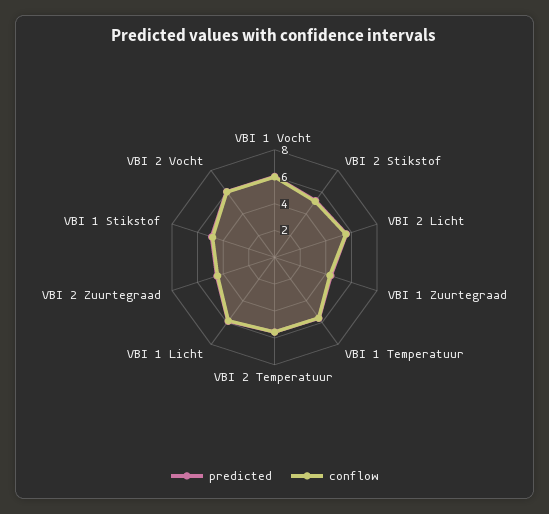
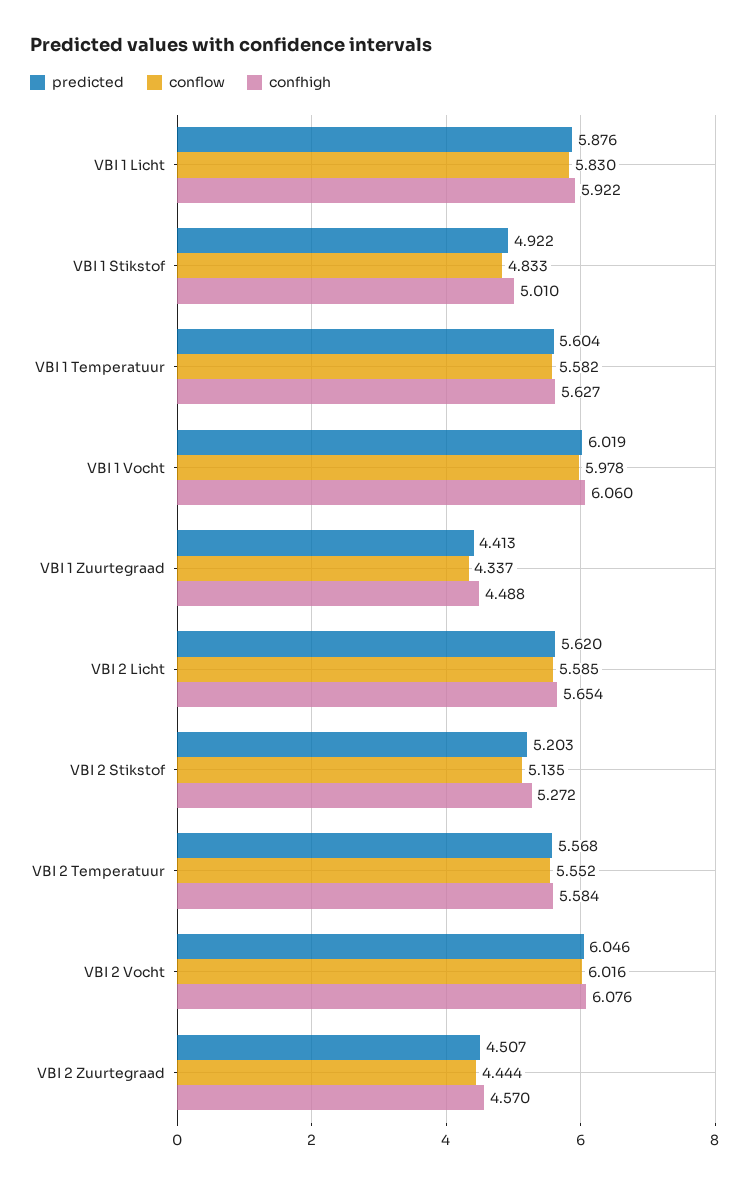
  {
    "predicted": {
      "VBI 1 Vocht": 6.019,
      "VBI 2 Stikstof": 5.203,
      "VBI 2 Licht": 5.62,
      "VBI 1 Zuurtegraad": 4.413,
      "VBI 1 Temperatuur": 5.604,
      "VBI 2 Temperatuur": 5.568,
      "VBI 1 Licht": 5.876,
      "VBI 2 Zuurtegraad": 4.507,
      "VBI 1 Stikstof": 4.922,
      "VBI 2 Vocht": 6.046
    },
    "conflow": {
      "VBI 1 Vocht": 5.978,
      "VBI 2 Stikstof": 5.135,
      "VBI 2 Licht": 5.585,
      "VBI 1 Zuurtegraad": 4.337,
      "VBI 1 Temperatuur": 5.582,
      "VBI 2 Temperatuur": 5.552,
      "VBI 1 Licht": 5.83,
      "VBI 2 Zuurtegraad": 4.444,
      "VBI 1 Stikstof": 4.833,
      "VBI 2 Vocht": 6.016
-   }
+   },
+   "confhigh": {
+     "VBI 1 Licht": 5.922,
+     "VBI 1 Stikstof": 5.01,
+     "VBI 1 Temperatuur": 5.627,
+     "VBI 1 Vocht": 6.06,
+     "VBI 1 Zuurtegraad": 4.488,
+     "VBI 2 Licht": 5.654,
+     "VBI 2 Stikstof": 5.272,
+     "VBI 2 Temperatuur": 5.584,
+     "VBI 2 Vocht": 6.076,
+     "VBI 2 Zuurtegraad": 4.57
+   }
  }

